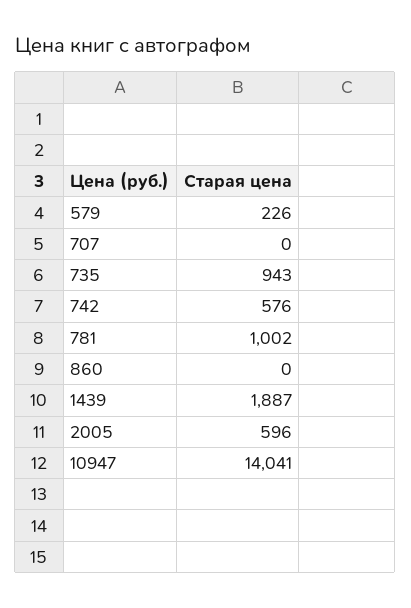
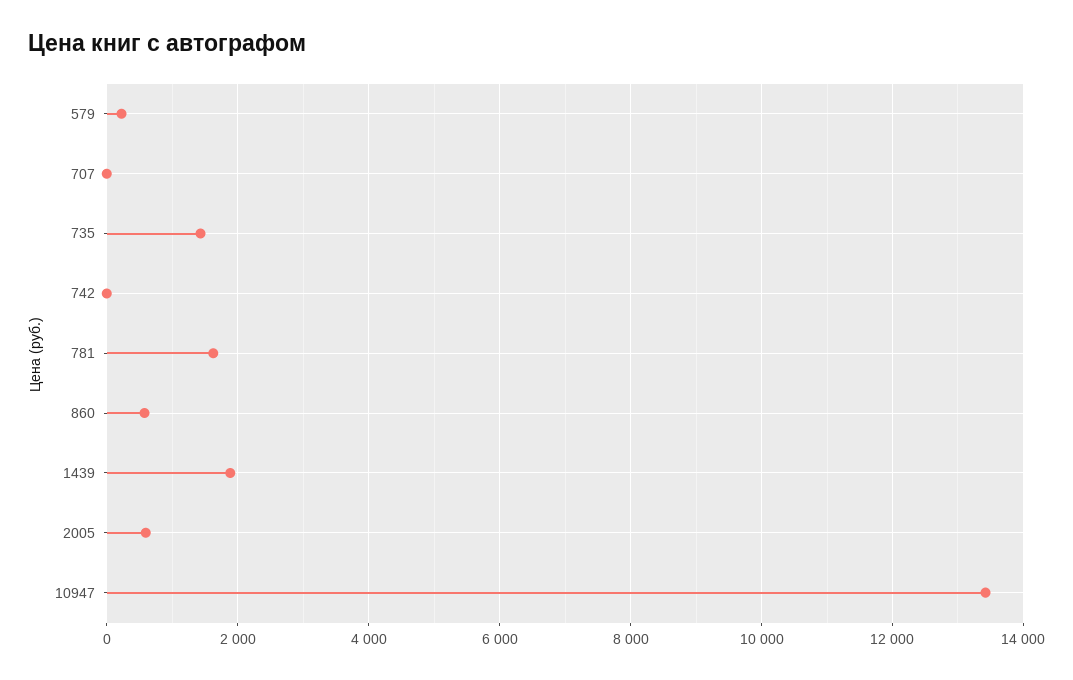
  {
    "579": 226,
    "707": 0,
-   "735": 943,
+   "735": 1400,
-   "742": 576,
+   "742": 0,
-   "781": 1002,
+   "781": 1600,
-   "860": 0,
+   "860": 600,
    "1439": 1887,
    "2005": 596,
-   "10947": 14041
+   "10947": 13400
  }

